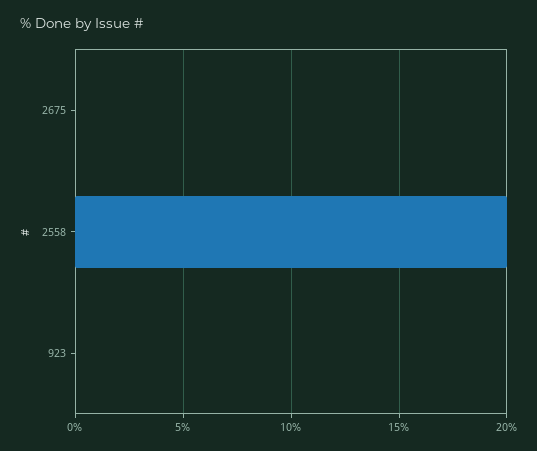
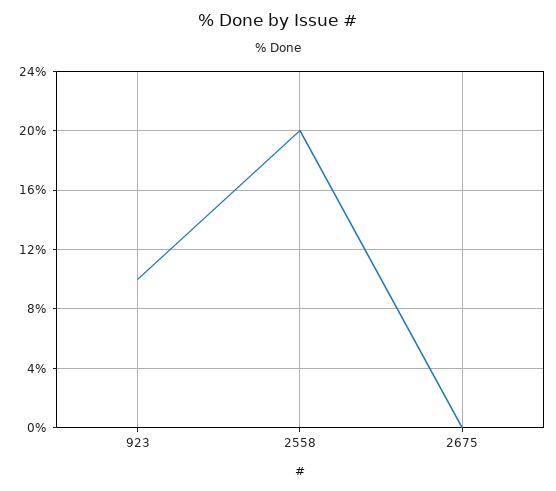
  {
    "2675": 0,
    "2558": 20,
-   "923": 0
+   "923": 10
  }

